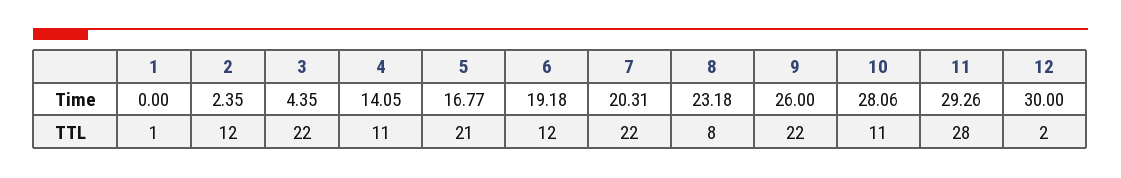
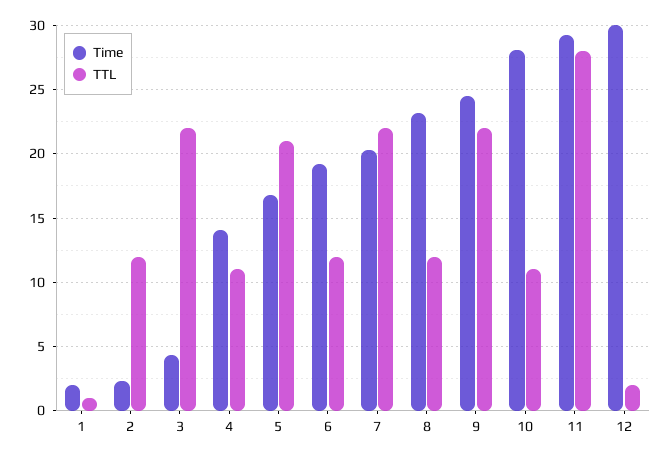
  {
    "Time": {
-     "1": 0,
+     "1": 2,
      "2": 2.35,
      "3": 4.35,
      "4": 14.05,
      "5": 16.77,
      "6": 19.18,
      "7": 20.31,
      "8": 23.18,
-     "9": 26,
+     "9": 24.5,
      "10": 28.06,
      "11": 29.26,
      "12": 30
    },
    "TTL": {
      "1": 1,
      "2": 12,
      "3": 22,
      "4": 11,
      "5": 21,
      "6": 12,
      "7": 22,
-     "8": 8,
+     "8": 12,
      "9": 22,
      "10": 11,
      "11": 28,
      "12": 2
    }
  }

